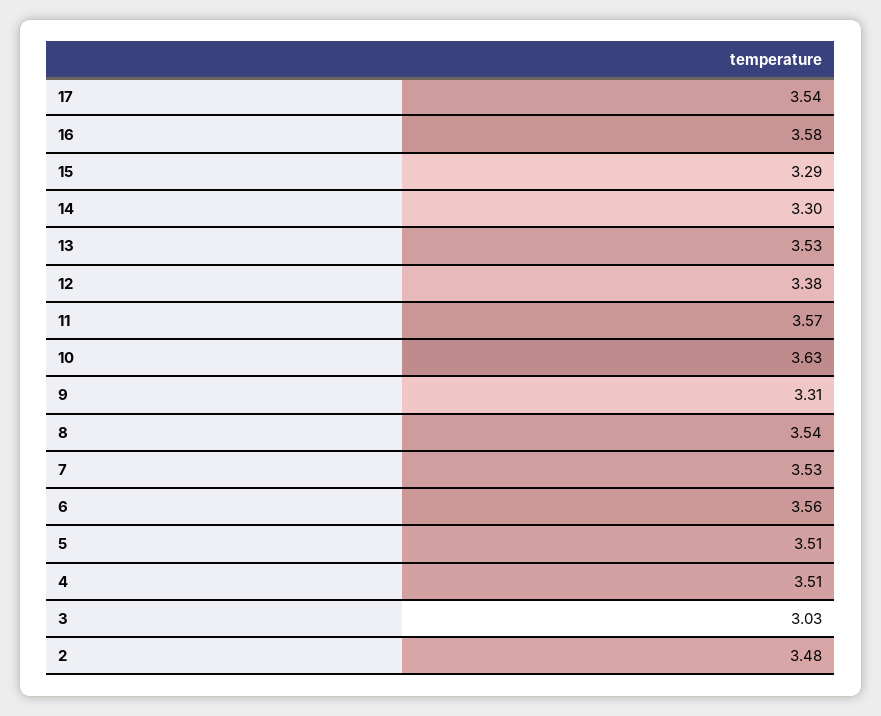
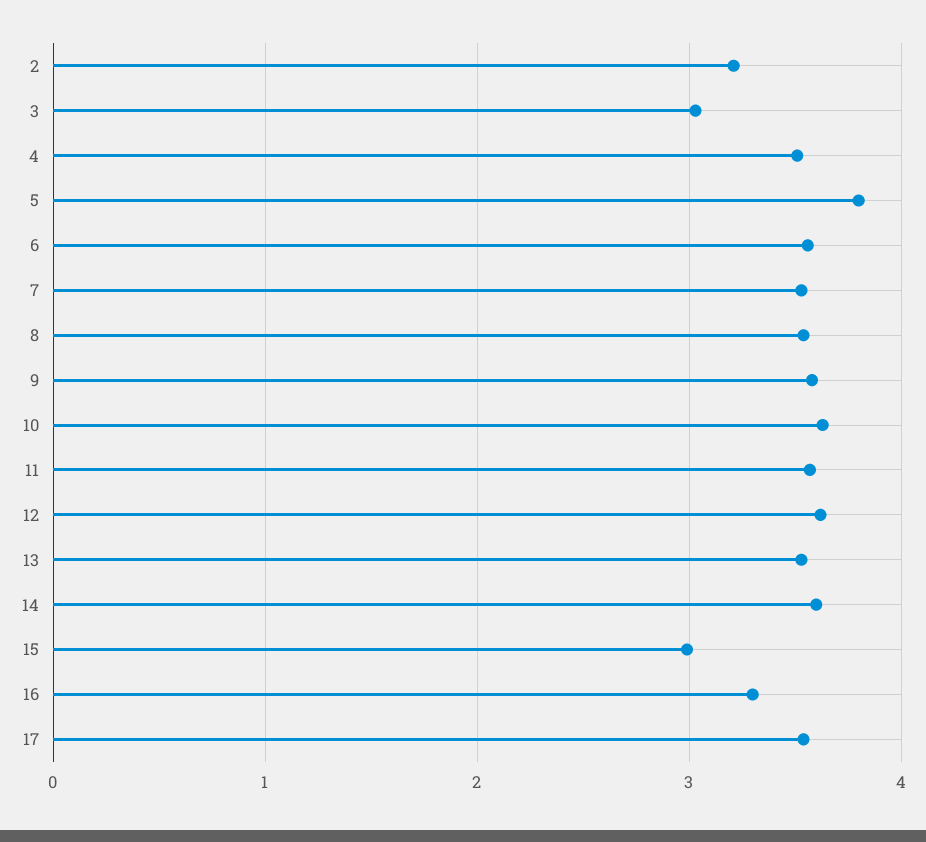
  {
    "17": 3.54,
-   "16": 3.58,
+   "16": 3.3,
-   "15": 3.29,
+   "15": 3,
-   "14": 3.3,
+   "14": 3.6,
    "13": 3.53,
-   "12": 3.38,
+   "12": 3.6,
    "11": 3.57,
    "10": 3.63,
-   "9": 3.31,
+   "9": 3.6,
    "8": 3.54,
    "7": 3.53,
    "6": 3.56,
-   "5": 3.51,
+   "5": 3.8,
    "4": 3.51,
    "3": 3.03,
-   "2": 3.48
+   "2": 3.2
  }

